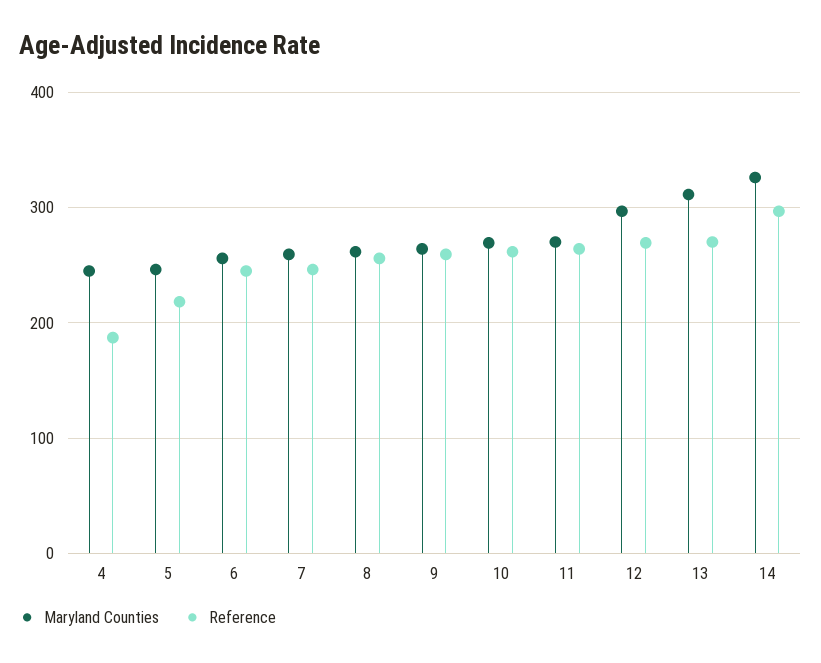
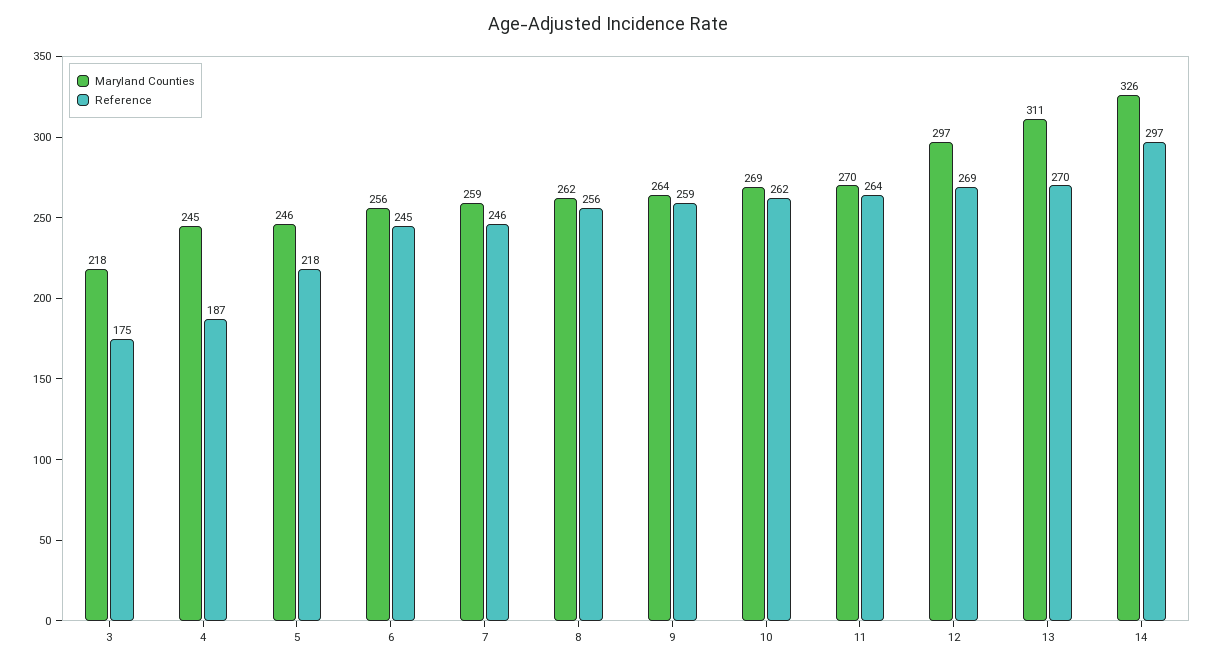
  {
    "Maryland Counties": {
      "4": 245,
      "5": 246,
      "6": 256,
      "7": 259,
      "8": 262,
      "9": 264,
      "10": 269,
      "11": 270,
      "12": 297,
      "13": 311,
-     "14": 326
+     "14": 326,
+     "3": 218
    },
    "Reference": {
      "4": 187,
      "5": 218,
      "6": 245,
      "7": 246,
      "8": 256,
      "9": 259,
      "10": 262,
      "11": 264,
      "12": 269,
      "13": 270,
-     "14": 297
+     "14": 297,
+     "3": 175
    }
  }

